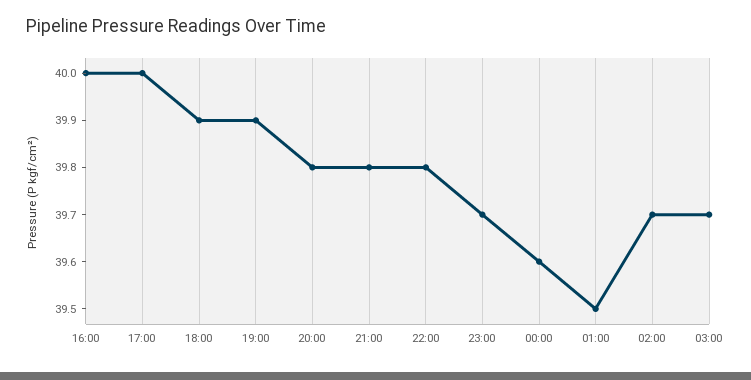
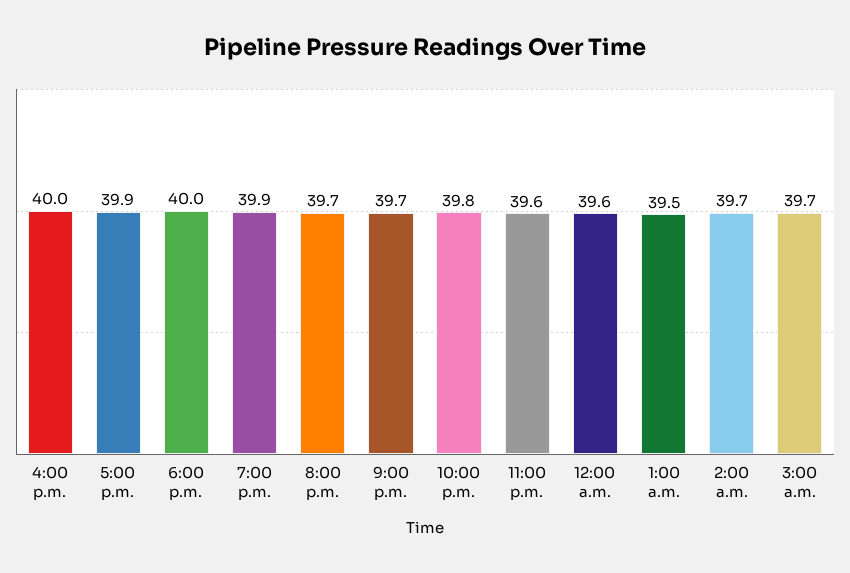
  {
    "16:00": 40,
-   "17:00": 40,
+   "17:00": 39.9,
-   "18:00": 39.9,
+   "18:00": 40,
    "19:00": 39.9,
-   "20:00": 39.8,
+   "20:00": 39.7,
-   "21:00": 39.8,
+   "21:00": 39.7,
    "22:00": 39.8,
-   "23:00": 39.7,
+   "23:00": 39.6,
    "00:00": 39.6,
    "01:00": 39.5,
    "02:00": 39.7,
    "03:00": 39.7
  }

